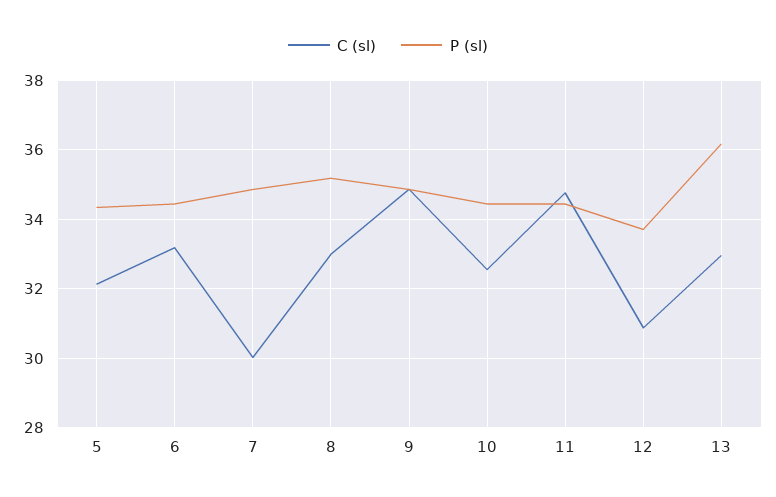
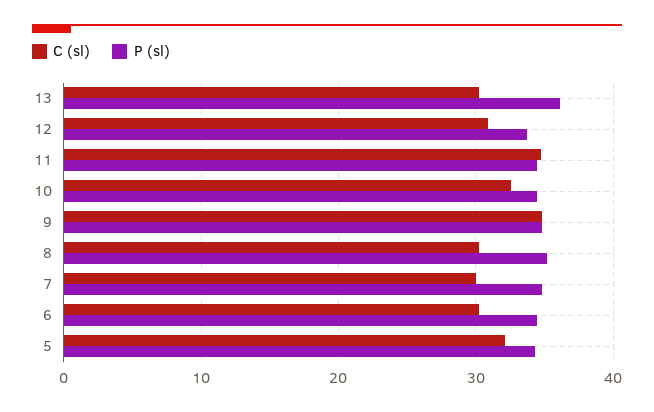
  {
    "C (sl)": {
      "5": 32.2,
-     "6": 33.2,
+     "6": 30,
      "7": 30,
-     "8": 33,
+     "8": 30,
      "9": 34.8,
      "10": 32.6,
      "11": 34.8,
      "12": 30.8,
-     "13": 33
+     "13": 30
    },
    "P (sl)": {
      "5": 34.4,
      "6": 34.4,
      "7": 34.8,
      "8": 35.2,
      "9": 34.8,
      "10": 34.4,
      "11": 34.4,
      "12": 33.8,
      "13": 36.2
    }
  }

